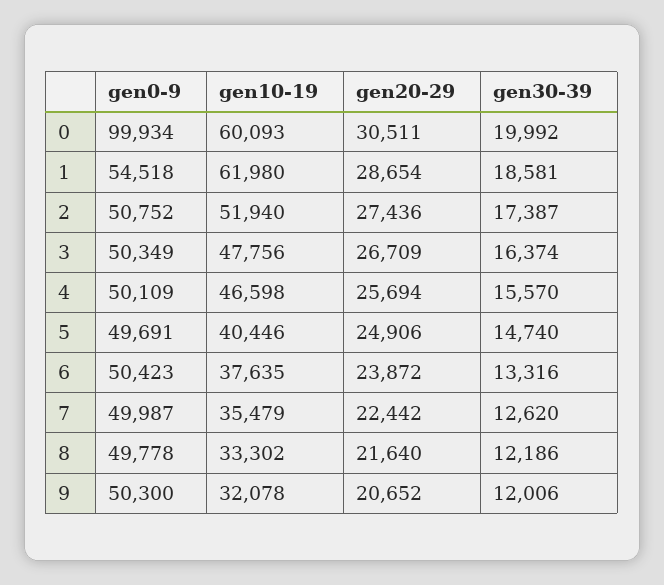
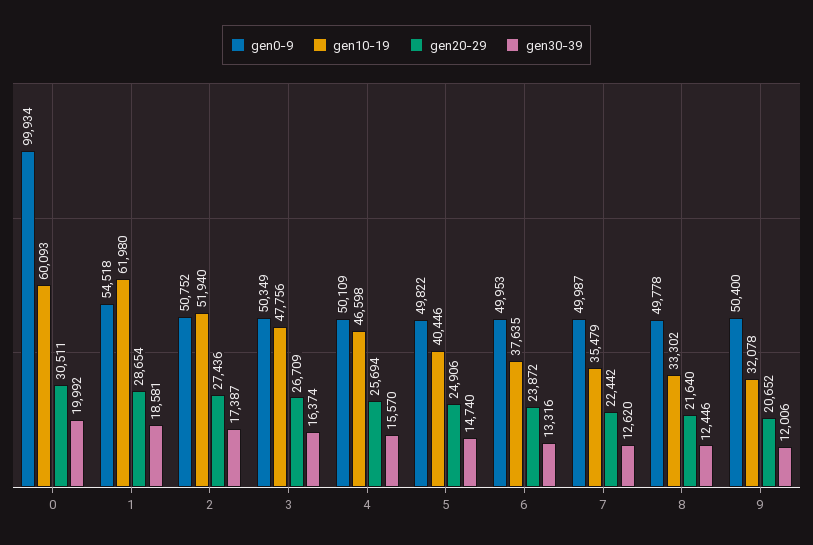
  {
    "gen0-9": {
      "0": 99934,
      "1": 54518,
      "2": 50752,
      "3": 50349,
      "4": 50109,
-     "5": 49691,
+     "5": 49822,
-     "6": 50423,
+     "6": 49953,
      "7": 49987,
      "8": 49778,
-     "9": 50300
+     "9": 50400
    },
    "gen10-19": {
      "0": 60093,
      "1": 61980,
      "2": 51940,
      "3": 47756,
      "4": 46598,
      "5": 40446,
      "6": 37635,
      "7": 35479,
      "8": 33302,
      "9": 32078
    },
    "gen20-29": {
      "0": 30511,
      "1": 28654,
      "2": 27436,
      "3": 26709,
      "4": 25694,
      "5": 24906,
      "6": 23872,
      "7": 22442,
      "8": 21640,
      "9": 20652
    },
    "gen30-39": {
      "0": 19992,
      "1": 18581,
      "2": 17387,
      "3": 16374,
      "4": 15570,
      "5": 14740,
      "6": 13316,
      "7": 12620,
-     "8": 12186,
+     "8": 12446,
      "9": 12006
    }
  }

